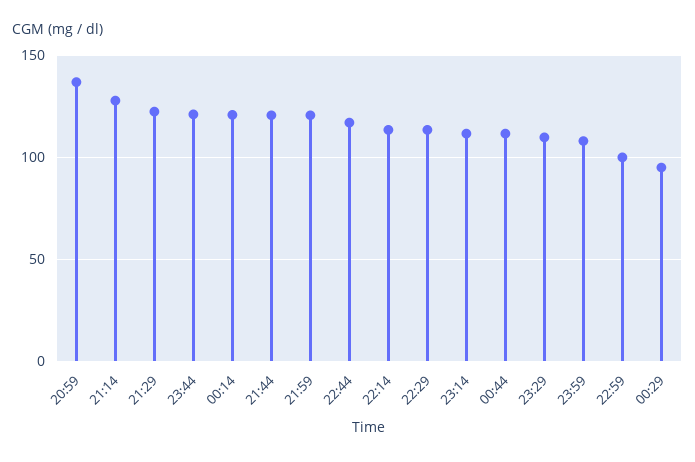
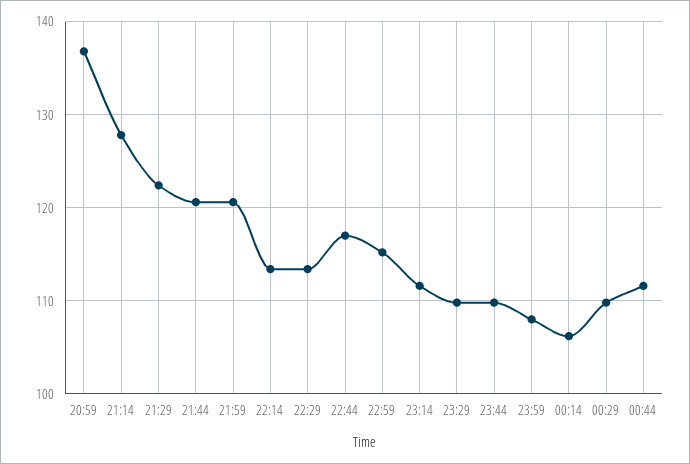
  {
    "20:59": 137,
    "21:14": 128,
    "21:29": 122,
-   "23:44": 120,
+   "23:44": 110,
-   "00:14": 120,
+   "00:14": 106,
    "21:44": 121,
    "21:59": 121,
    "22:44": 117,
    "22:14": 113,
    "22:29": 113,
    "23:14": 112,
    "00:44": 112,
    "23:29": 110,
    "23:59": 108,
-   "22:59": 100,
+   "22:59": 115,
-   "00:29": 95
+   "00:29": 110
  }

